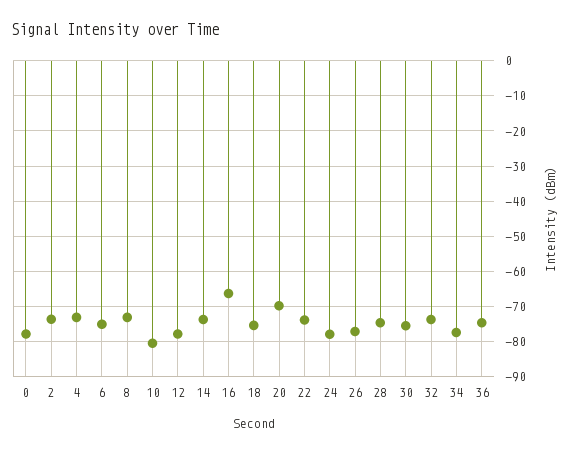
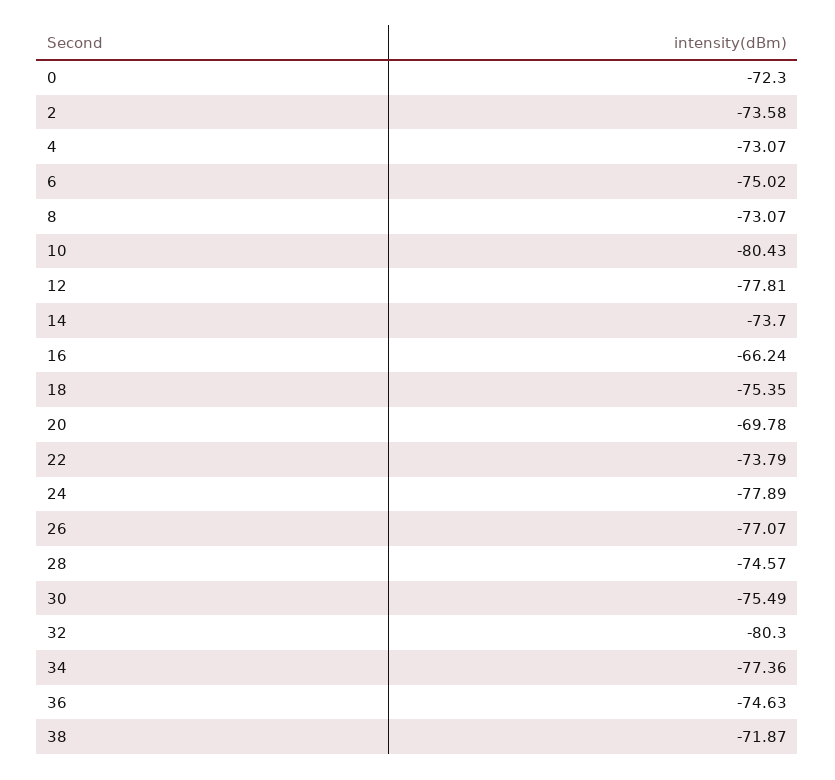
  {
-   "0": -78,
+   "0": -72.3,
    "2": -73.58,
    "4": -73.07,
    "6": -75.02,
    "8": -73.07,
    "10": -80.43,
    "12": -77.81,
    "14": -73.7,
    "16": -66.24,
    "18": -75.35,
    "20": -69.78,
    "22": -73.79,
    "24": -77.89,
    "26": -77.07,
    "28": -74.57,
    "30": -75.49,
-   "32": -74,
+   "32": -80.3,
    "34": -77.36,
-   "36": -74.63
+   "36": -74.63,
+   "38": -71.87
  }

